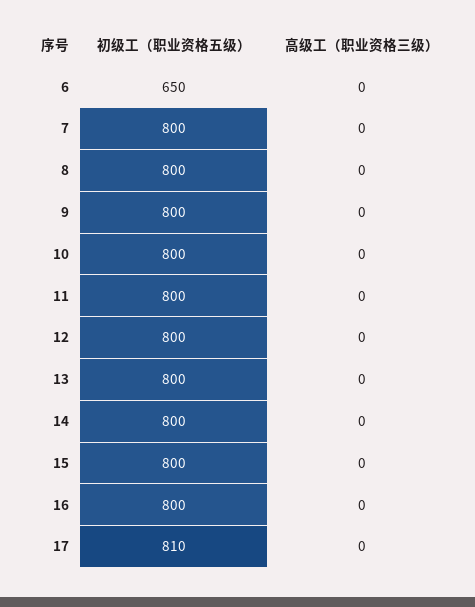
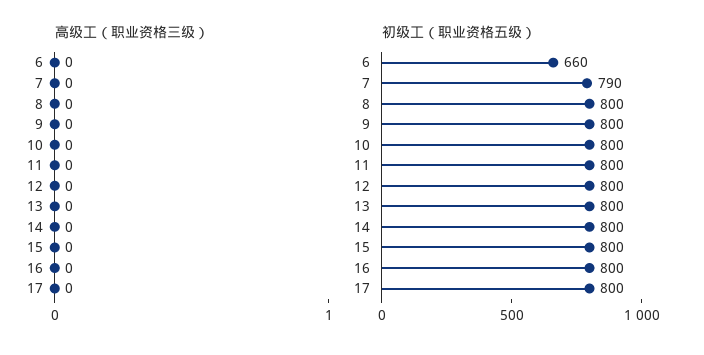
  {
    "初级工（职业资格五级）": {
-     "6": 650,
+     "6": 660,
-     "7": 800,
+     "7": 790,
      "8": 800,
      "9": 800,
      "10": 800,
      "11": 800,
      "12": 800,
      "13": 800,
      "14": 800,
      "15": 800,
      "16": 800,
-     "17": 810
+     "17": 800
    },
    "高级工（职业资格三级）": {
      "6": 0,
      "7": 0,
      "8": 0,
      "9": 0,
      "10": 0,
      "11": 0,
      "12": 0,
      "13": 0,
      "14": 0,
      "15": 0,
      "16": 0,
      "17": 0
    }
  }

